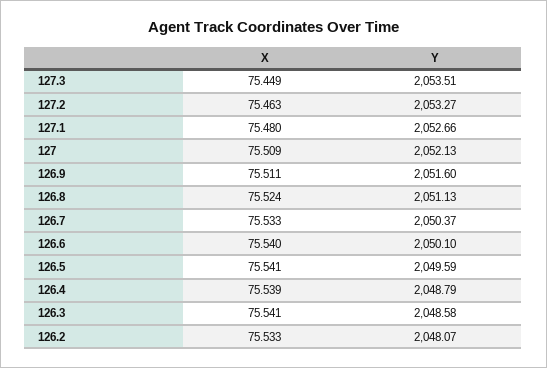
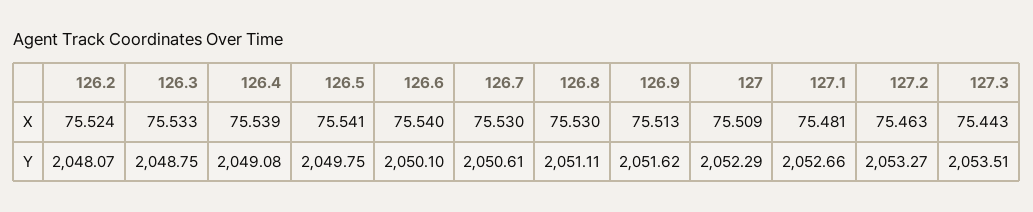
  {
    "X": {
-     "127.3": 75.449,
+     "127.3": 75.443,
      "127.2": 75.463,
-     "127.1": 75.48,
+     "127.1": 75.481,
      "127": 75.509,
-     "126.9": 75.511,
+     "126.9": 75.513,
-     "126.8": 75.524,
+     "126.8": 75.53,
-     "126.7": 75.533,
+     "126.7": 75.53,
      "126.6": 75.54,
      "126.5": 75.541,
      "126.4": 75.539,
-     "126.3": 75.541,
+     "126.3": 75.533,
-     "126.2": 75.533
+     "126.2": 75.524
    },
    "Y": {
      "127.3": 2053.51,
      "127.2": 2053.27,
      "127.1": 2052.66,
-     "127": 2052.13,
+     "127": 2052.29,
-     "126.9": 2051.6,
+     "126.9": 2051.62,
-     "126.8": 2051.13,
+     "126.8": 2051.11,
-     "126.7": 2050.37,
+     "126.7": 2050.61,
      "126.6": 2050.1,
-     "126.5": 2049.59,
+     "126.5": 2049.75,
-     "126.4": 2048.79,
+     "126.4": 2049.08,
-     "126.3": 2048.58,
+     "126.3": 2048.75,
      "126.2": 2048.07
    }
  }

